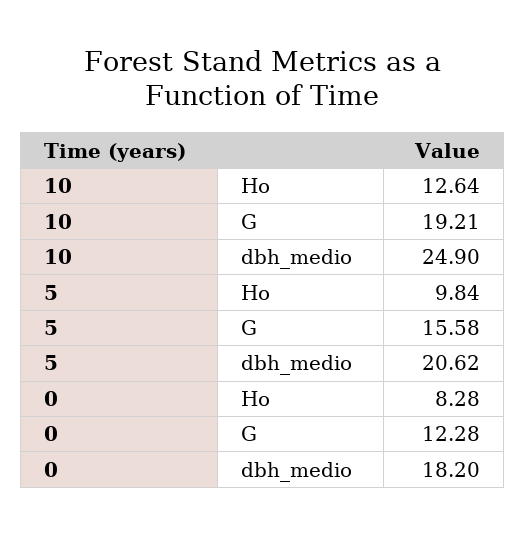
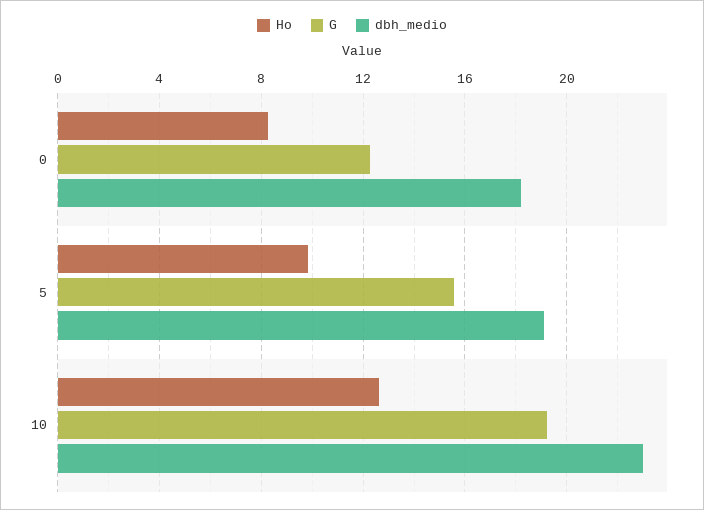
  {
    "Ho": {
      "10": 12.64,
      "5": 9.84,
      "0": 8.28
    },
    "G": {
      "10": 19.21,
      "5": 15.58,
      "0": 12.28
    },
    "dbh_medio": {
-     "10": 24.9,
+     "10": 23,
-     "5": 20.62,
+     "5": 19,
      "0": 18.2
    }
  }

